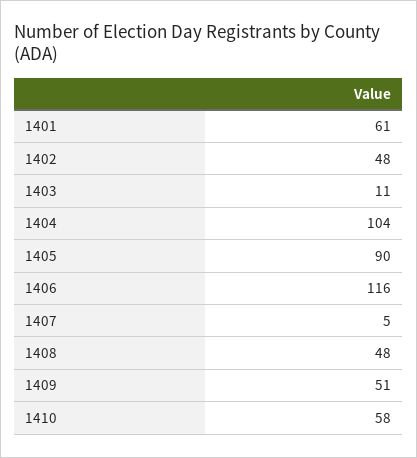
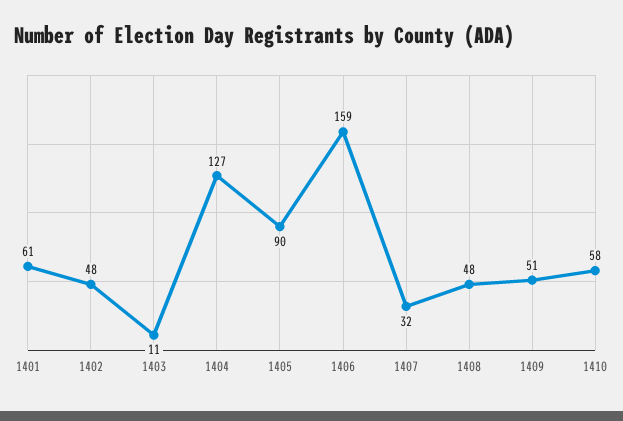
  {
    "1401": 61,
    "1402": 48,
    "1403": 11,
-   "1404": 104,
+   "1404": 127,
    "1405": 90,
-   "1406": 116,
+   "1406": 159,
-   "1407": 5,
+   "1407": 32,
    "1408": 48,
    "1409": 51,
    "1410": 58
  }

